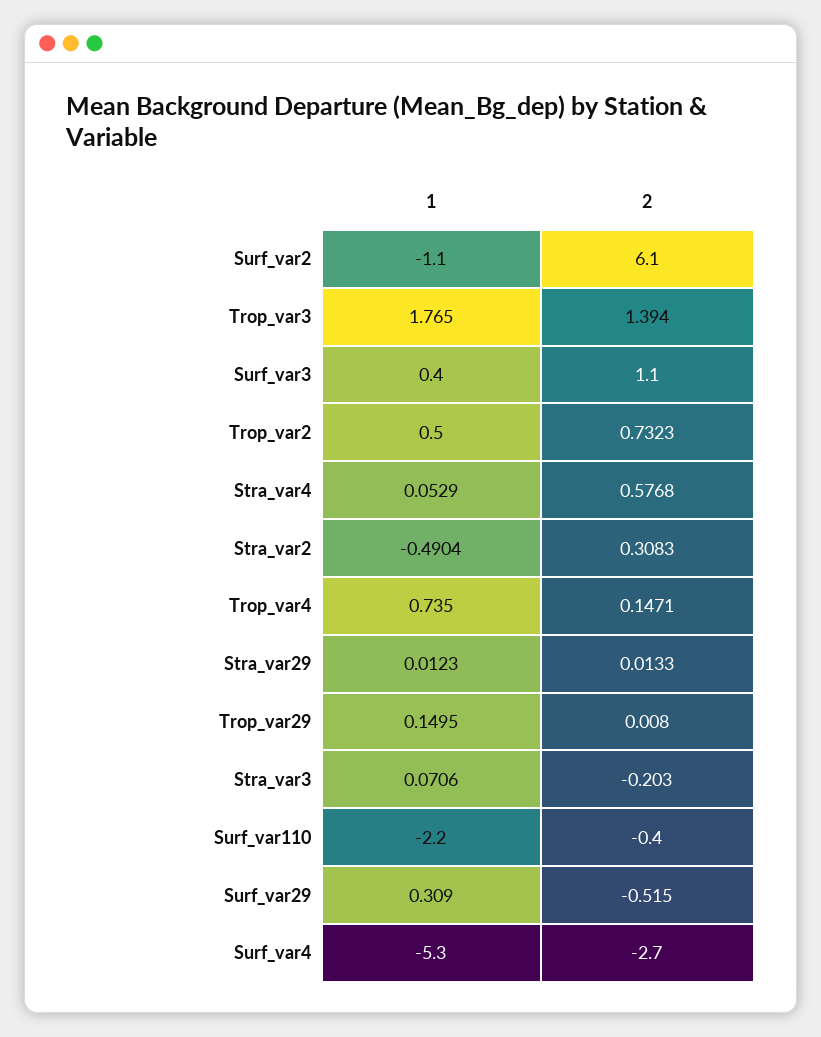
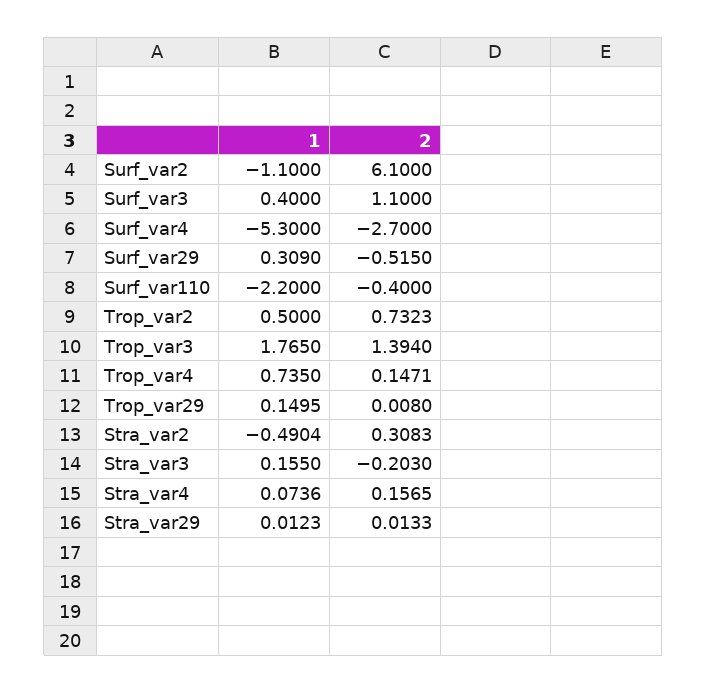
  {
    "1": {
      "Surf_var2": -1.1,
      "Trop_var3": 1.765,
      "Surf_var3": 0.4,
      "Trop_var2": 0.5,
-     "Stra_var4": 0.0529,
+     "Stra_var4": 0.0736,
      "Stra_var2": -0.4904,
      "Trop_var4": 0.735,
      "Stra_var29": 0.0123,
      "Trop_var29": 0.1495,
-     "Stra_var3": 0.0706,
+     "Stra_var3": 0.155,
      "Surf_var110": -2.2,
      "Surf_var29": 0.309,
      "Surf_var4": -5.3
    },
    "2": {
      "Surf_var2": 6.1,
      "Trop_var3": 1.394,
      "Surf_var3": 1.1,
      "Trop_var2": 0.7323,
-     "Stra_var4": 0.5768,
+     "Stra_var4": 0.1565,
      "Stra_var2": 0.3083,
      "Trop_var4": 0.1471,
      "Stra_var29": 0.0133,
      "Trop_var29": 0.008,
      "Stra_var3": -0.203,
      "Surf_var110": -0.4,
      "Surf_var29": -0.515,
      "Surf_var4": -2.7
    }
  }

